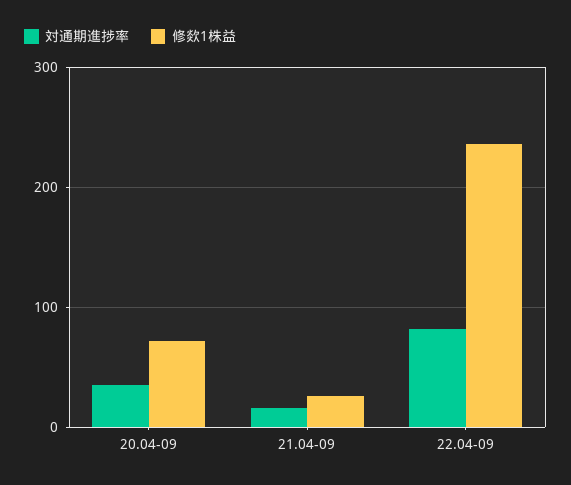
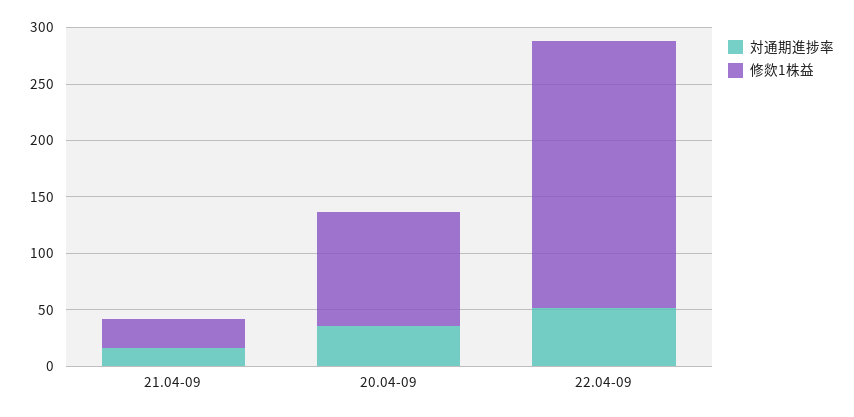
  {
    "対通期進捗率": {
      "20.04-09": 40,
      "21.04-09": 20,
-     "22.04-09": 80
+     "22.04-09": 50
    },
    "修欻1株益": {
-     "20.04-09": 70,
+     "20.04-09": 100,
      "21.04-09": 30,
      "22.04-09": 240
    }
  }

